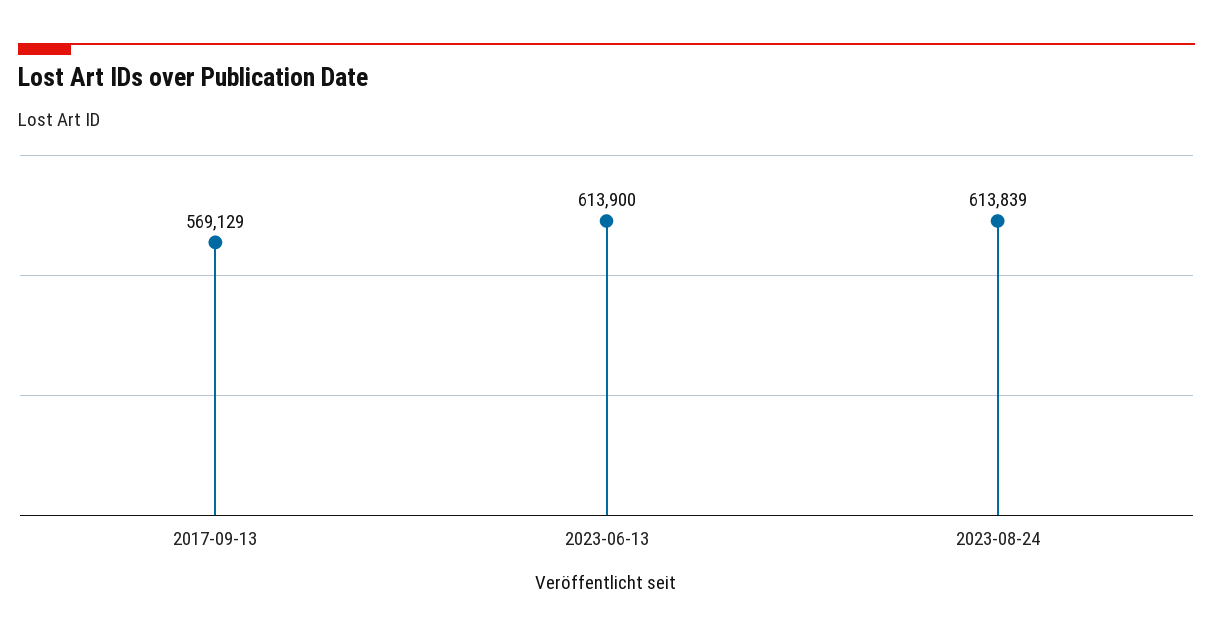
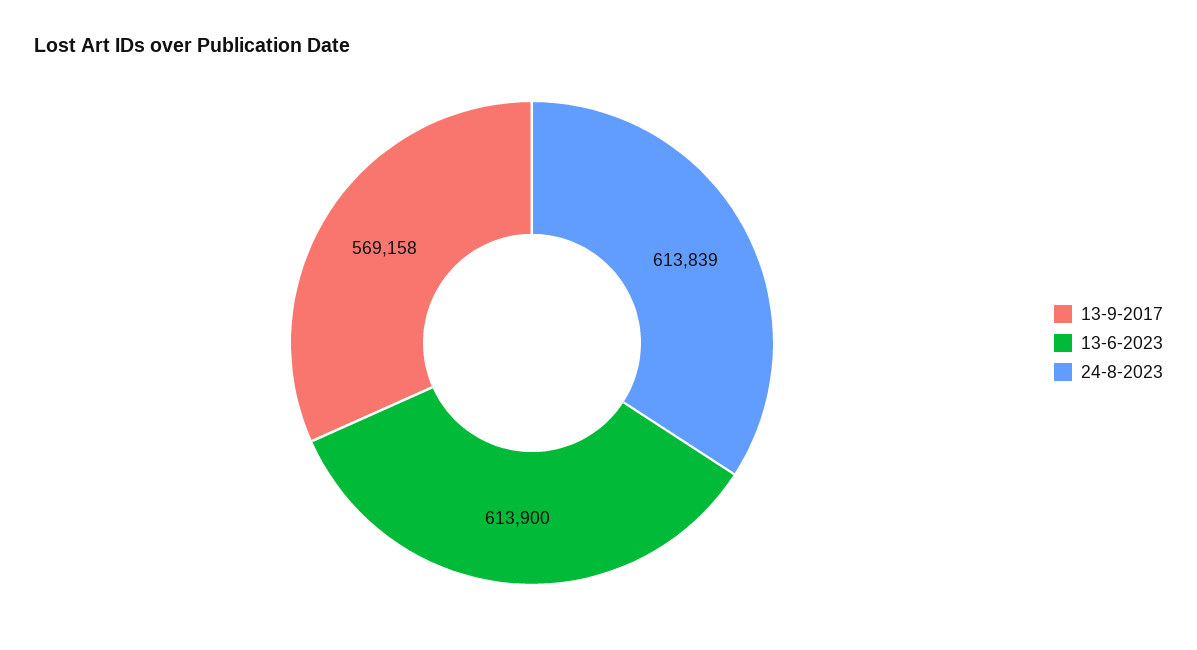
  {
-   "2017-09-13": 569129,
+   "2017-09-13": 569158,
    "2023-06-13": 613900,
    "2023-08-24": 613839
  }

